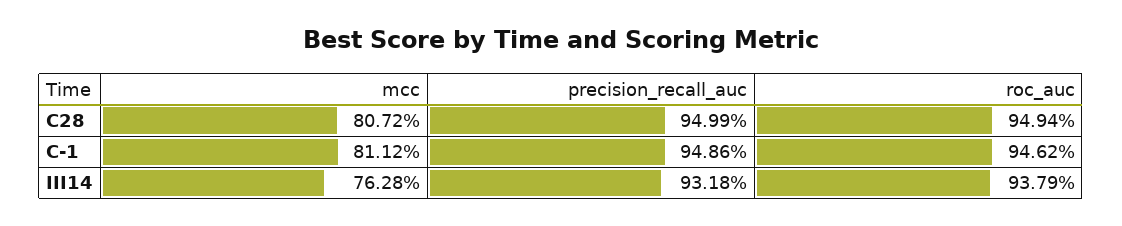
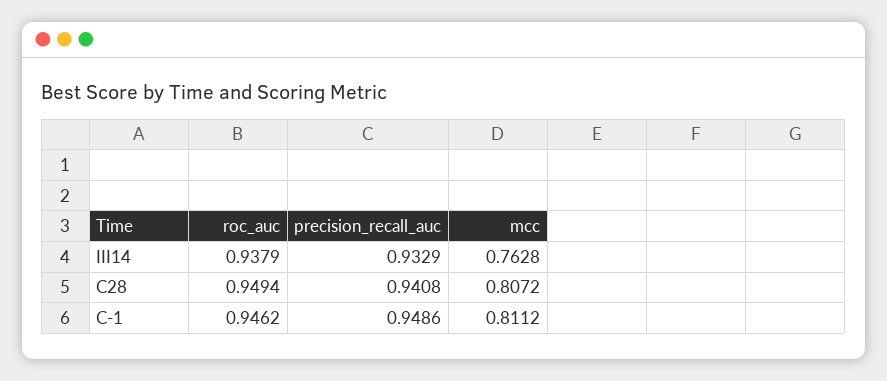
  {
    "mcc": {
      "C28": 0.8072,
      "C-1": 0.8112,
      "III14": 0.7628
    },
    "precision_recall_auc": {
-     "C28": 0.9499,
+     "C28": 0.9408,
      "C-1": 0.9486,
-     "III14": 0.9318
+     "III14": 0.9329
    },
    "roc_auc": {
      "C28": 0.9494,
      "C-1": 0.9462,
      "III14": 0.9379
    }
  }

